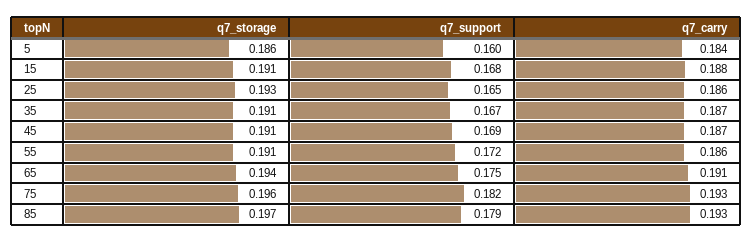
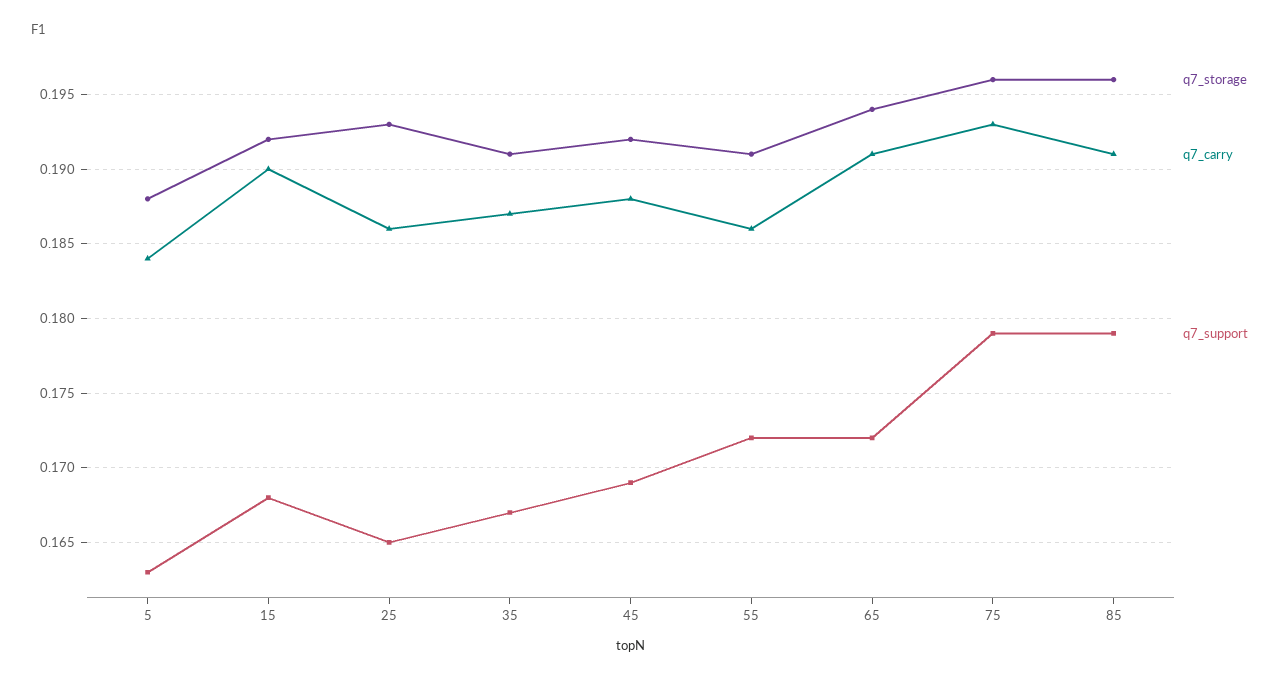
  {
    "q7_storage": {
-     "5": 0.186,
+     "5": 0.188,
-     "15": 0.191,
+     "15": 0.192,
      "25": 0.193,
      "35": 0.191,
-     "45": 0.191,
+     "45": 0.192,
      "55": 0.191,
      "65": 0.194,
      "75": 0.196,
-     "85": 0.197
+     "85": 0.196
    },
    "q7_support": {
-     "5": 0.16,
+     "5": 0.163,
      "15": 0.168,
      "25": 0.165,
      "35": 0.167,
      "45": 0.169,
      "55": 0.172,
-     "65": 0.175,
+     "65": 0.172,
-     "75": 0.182,
+     "75": 0.179,
      "85": 0.179
    },
    "q7_carry": {
      "5": 0.184,
-     "15": 0.188,
+     "15": 0.19,
      "25": 0.186,
      "35": 0.187,
-     "45": 0.187,
+     "45": 0.188,
      "55": 0.186,
      "65": 0.191,
      "75": 0.193,
-     "85": 0.193
+     "85": 0.191
    }
  }

